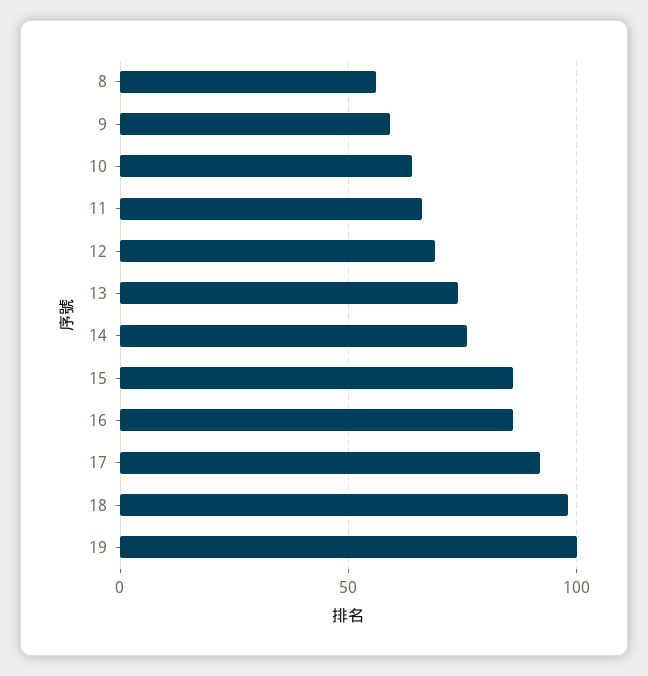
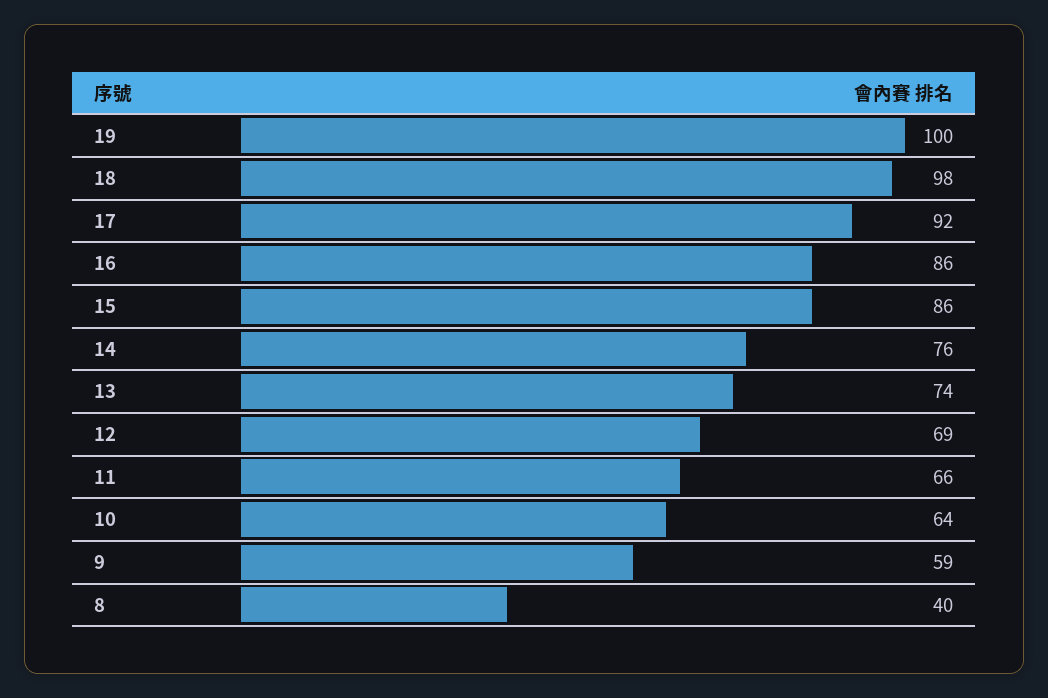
  {
-   "8": 55,
+   "8": 40,
    "9": 59,
    "10": 64,
    "11": 66,
    "12": 69,
    "13": 74,
    "14": 76,
    "15": 86,
    "16": 86,
    "17": 92,
    "18": 98,
    "19": 100
  }

